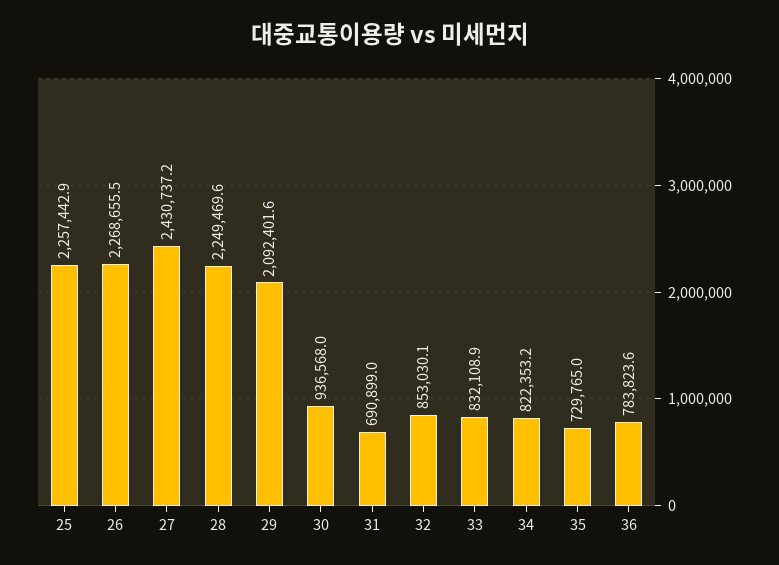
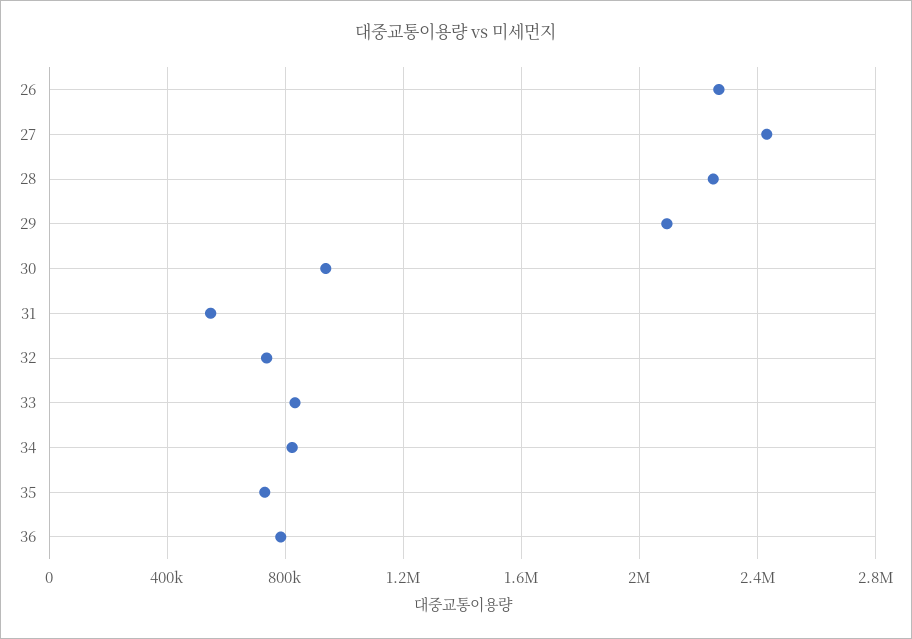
  {
-   "25": 2257442.9,
    "26": 2268655.5,
    "27": 2430737.2,
    "28": 2249469.6,
    "29": 2092401.6,
    "30": 936568,
-   "31": 690899,
+   "31": 550000,
-   "32": 853030.1,
+   "32": 750000,
    "33": 832108.9,
    "34": 822353.2,
    "35": 729765,
    "36": 783823.6
  }

